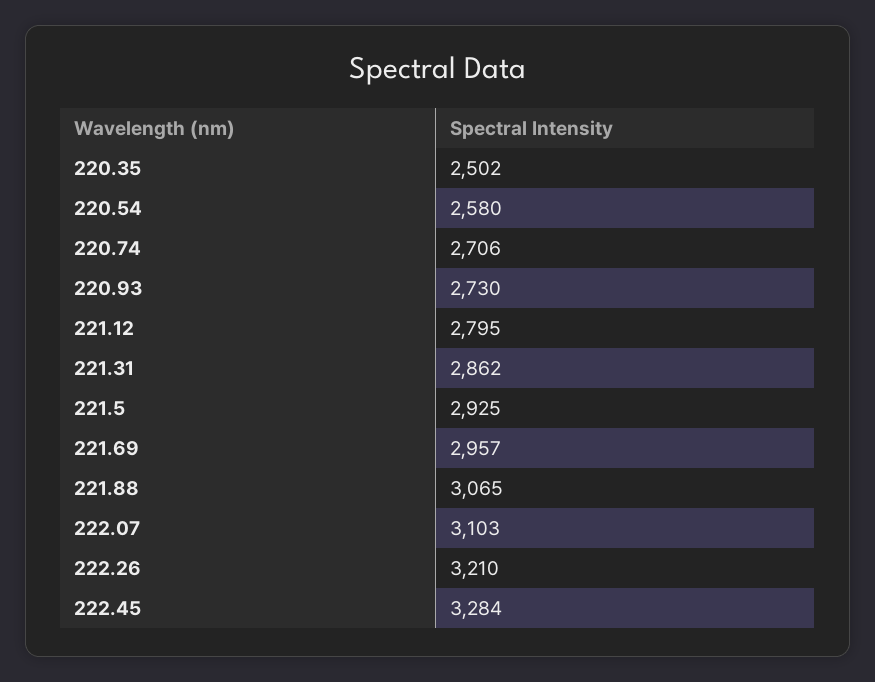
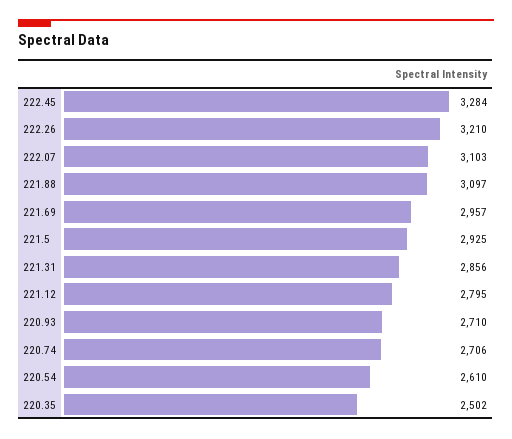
  {
    "220.35": 2502,
-   "220.54": 2580,
+   "220.54": 2610,
    "220.74": 2706,
-   "220.93": 2730,
+   "220.93": 2710,
    "221.12": 2795,
-   "221.31": 2862,
+   "221.31": 2856,
    "221.5": 2925,
    "221.69": 2957,
-   "221.88": 3065,
+   "221.88": 3097,
    "222.07": 3103,
    "222.26": 3210,
    "222.45": 3284
  }

